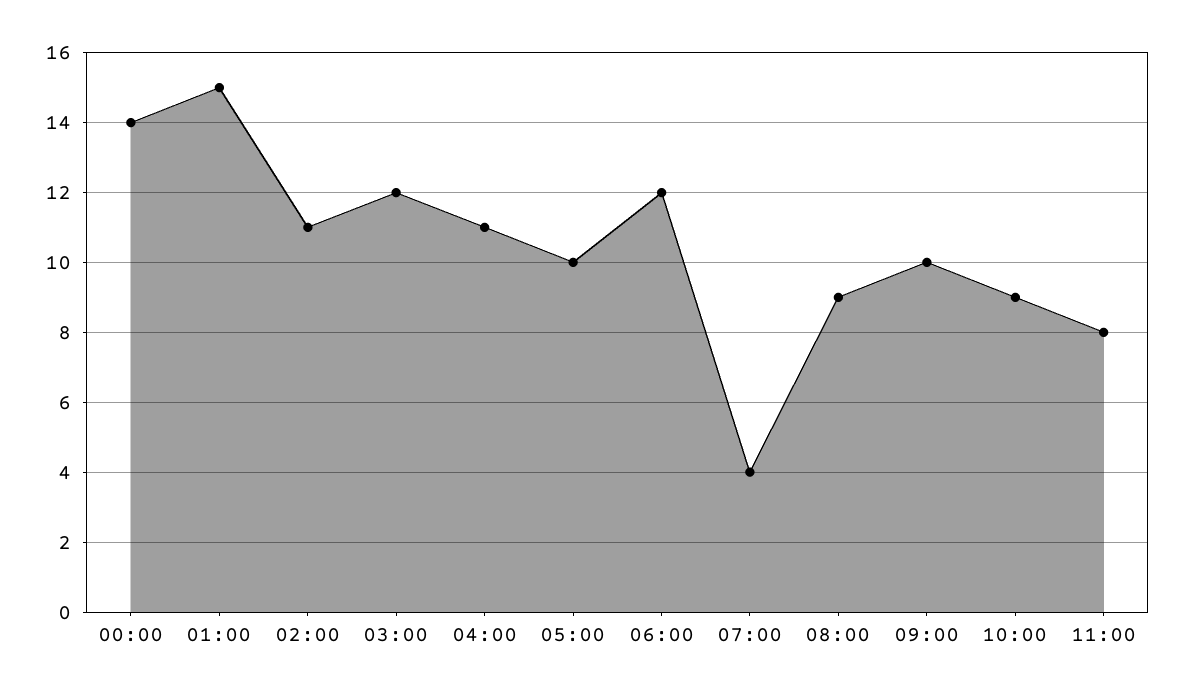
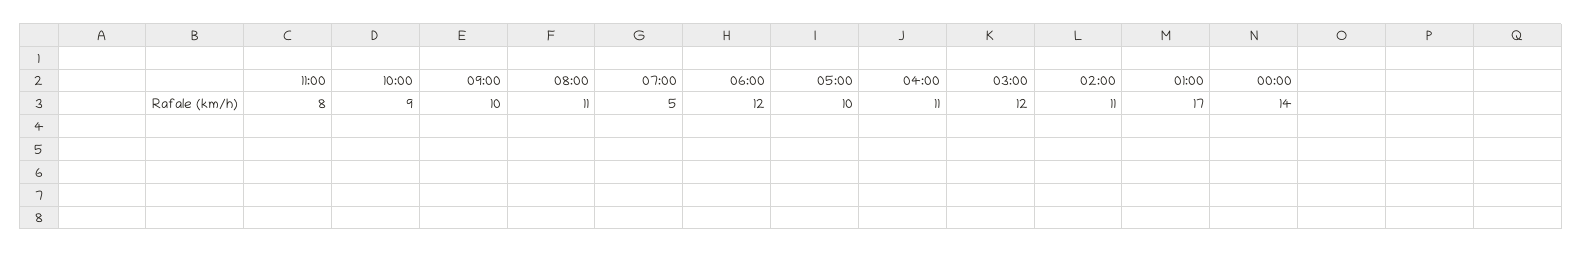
  {
    "00:00": 14,
-   "01:00": 15,
+   "01:00": 17,
    "02:00": 11,
    "03:00": 12,
    "04:00": 11,
    "05:00": 10,
    "06:00": 12,
-   "07:00": 4,
+   "07:00": 5,
-   "08:00": 9,
+   "08:00": 11,
    "09:00": 10,
    "10:00": 9,
    "11:00": 8
  }

